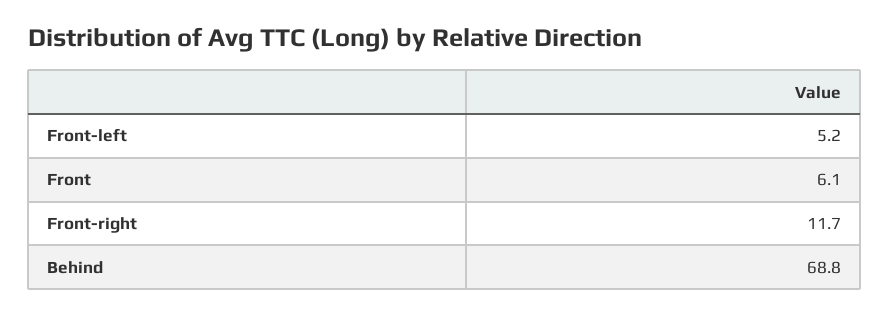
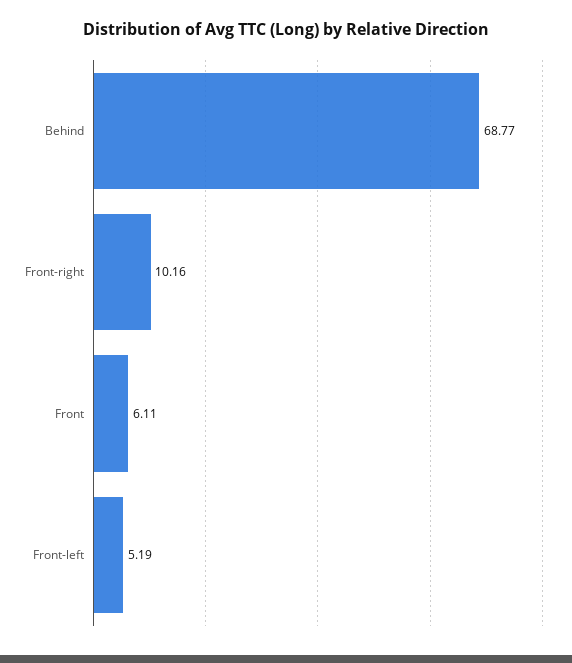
  {
    "Front-left": 5.19,
    "Front": 6.11,
-   "Front-right": 11.7,
+   "Front-right": 10.16,
    "Behind": 68.77
  }

